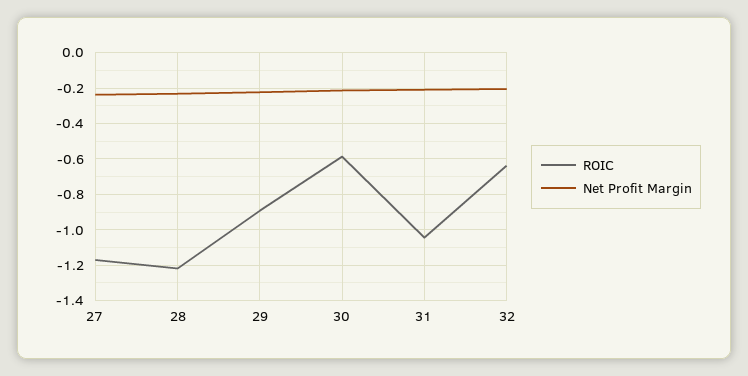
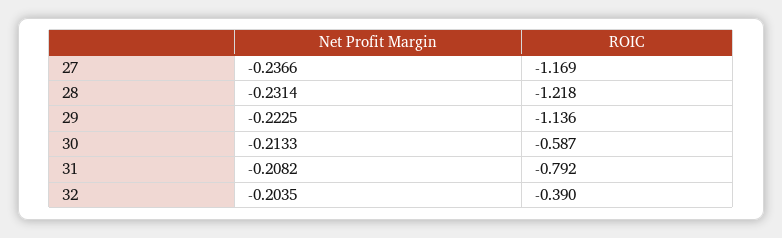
  {
    "ROIC": {
      "27": -1.169,
      "28": -1.218,
-     "29": -0.9,
+     "29": -1.136,
      "30": -0.587,
-     "31": -1.05,
+     "31": -0.792,
-     "32": -0.65
+     "32": -0.39
    },
    "Net Profit Margin": {
      "27": -0.2366,
      "28": -0.2314,
      "29": -0.2225,
      "30": -0.2133,
      "31": -0.2082,
      "32": -0.2035
    }
  }

